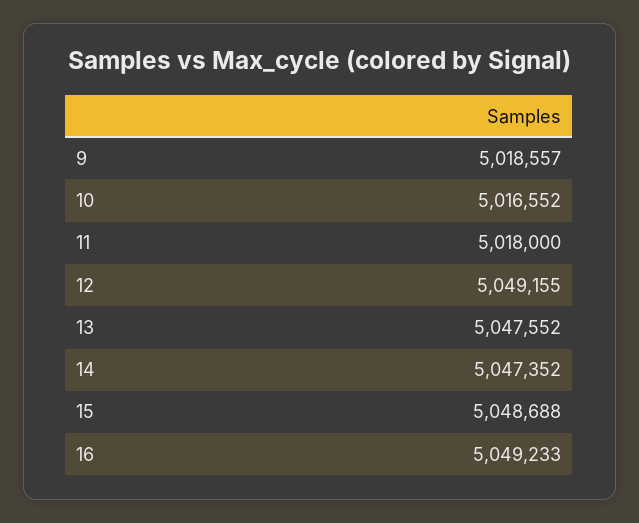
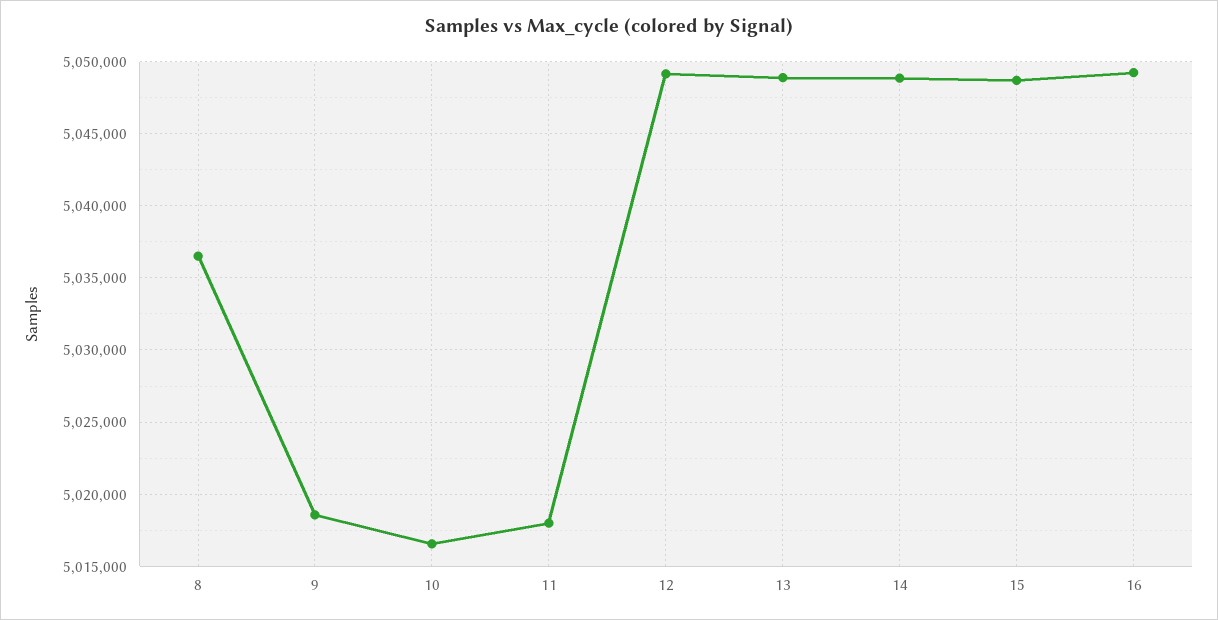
  {
    "9": 5018557,
    "10": 5016552,
    "11": 5018000,
    "12": 5049155,
-   "13": 5047552,
+   "13": 5049000,
-   "14": 5047352,
+   "14": 5049000,
    "15": 5048688,
-   "16": 5049233
+   "16": 5049233,
+   "8": 5036500
  }

